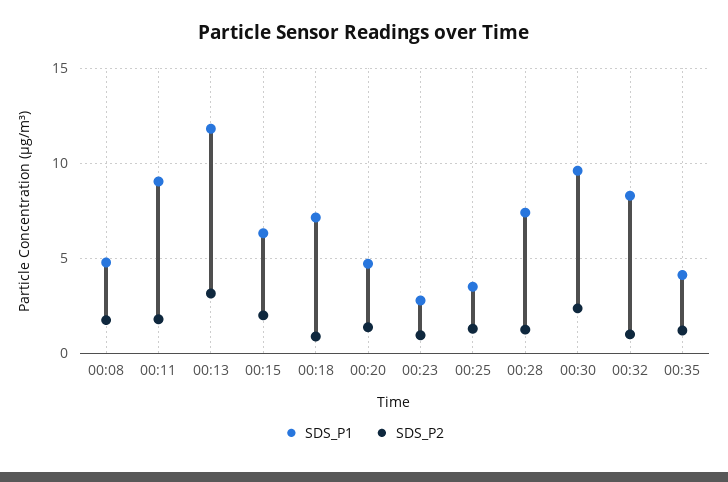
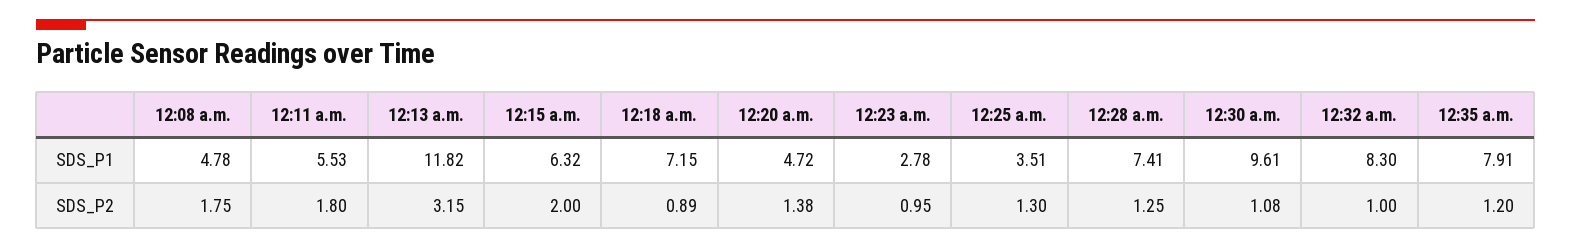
  {
    "SDS_P1": {
      "00:08": 4.78,
-     "00:11": 9,
+     "00:11": 5.53,
      "00:13": 11.82,
      "00:15": 6.32,
      "00:18": 7.15,
      "00:20": 4.72,
      "00:23": 2.78,
      "00:25": 3.51,
      "00:28": 7.41,
      "00:30": 9.61,
      "00:32": 8.3,
-     "00:35": 4
+     "00:35": 7.91
    },
    "SDS_P2": {
      "00:08": 1.75,
      "00:11": 1.8,
      "00:13": 3.15,
      "00:15": 2,
      "00:18": 0.89,
      "00:20": 1.38,
      "00:23": 0.95,
      "00:25": 1.3,
      "00:28": 1.25,
-     "00:30": 2.5,
+     "00:30": 1.08,
      "00:32": 1,
      "00:35": 1.2
    }
  }

